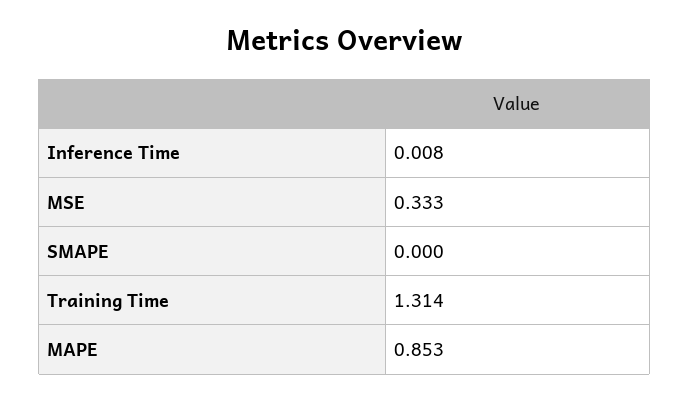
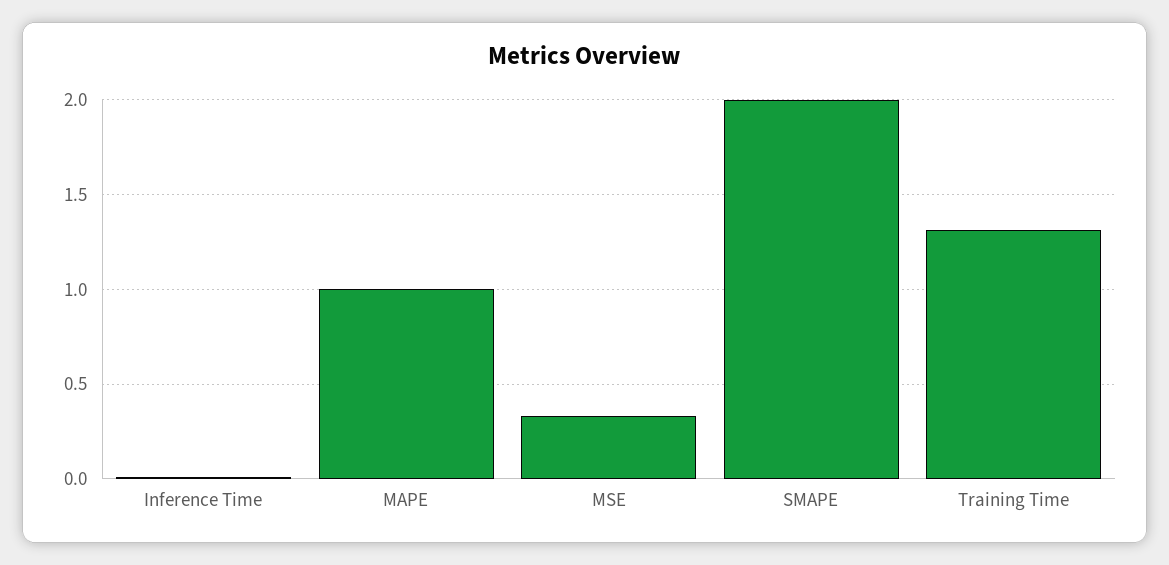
  {
    "Inference Time": 0.008,
    "MSE": 0.333,
-   "SMAPE": 0,
+   "SMAPE": 2,
    "Training Time": 1.314,
-   "MAPE": 0.853
+   "MAPE": 1
  }

